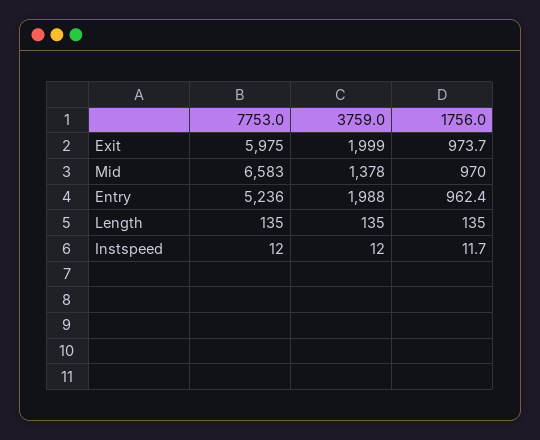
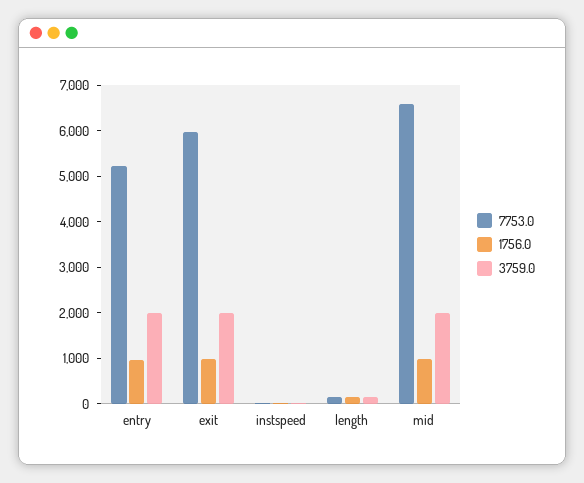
  {
    "7753.0": {
      "Exit": 5975,
      "Mid": 6583,
      "Entry": 5236,
      "Length": 135,
      "Instspeed": 12
    },
    "3759.0": {
      "Exit": 1999,
-     "Mid": 1378,
+     "Mid": 2000,
      "Entry": 1988,
      "Length": 135,
      "Instspeed": 12
    },
    "1756.0": {
      "Exit": 973.7,
      "Mid": 970,
      "Entry": 962.4,
      "Length": 135,
      "Instspeed": 11.7
    }
  }

